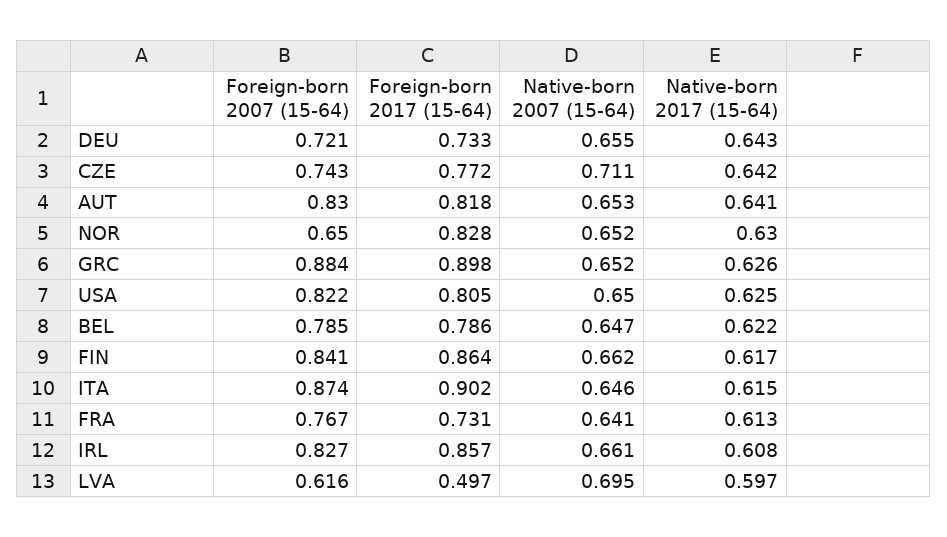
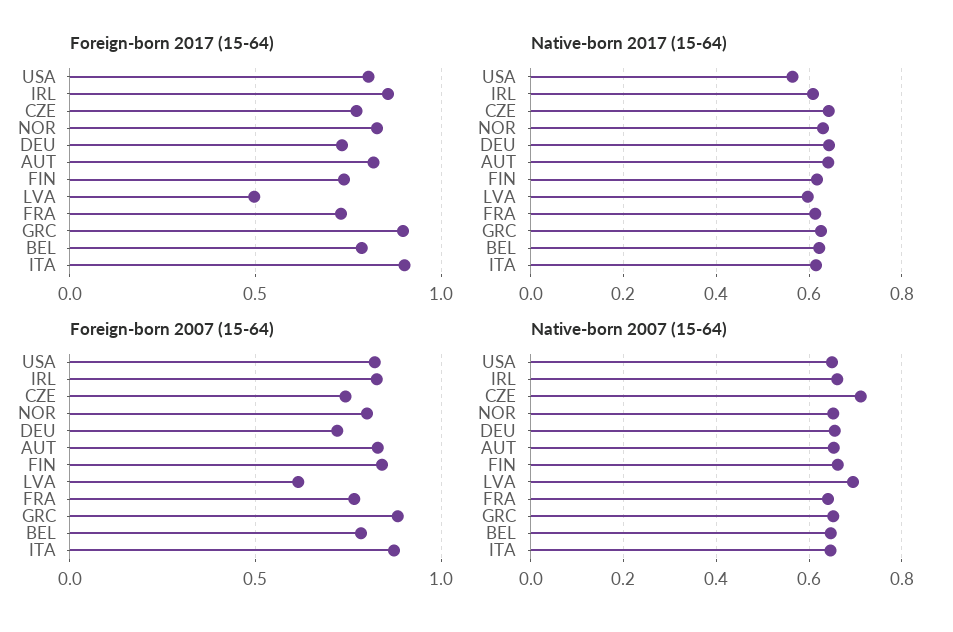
  {
    "Foreign-born 2007 (15-64)": {
      "DEU": 0.721,
      "CZE": 0.743,
      "AUT": 0.83,
-     "NOR": 0.65,
+     "NOR": 0.8,
      "GRC": 0.884,
      "USA": 0.822,
      "BEL": 0.785,
      "FIN": 0.841,
      "ITA": 0.874,
      "FRA": 0.767,
      "IRL": 0.827,
      "LVA": 0.616
    },
    "Foreign-born 2017 (15-64)": {
      "DEU": 0.733,
      "CZE": 0.772,
      "AUT": 0.818,
      "NOR": 0.828,
      "GRC": 0.898,
      "USA": 0.805,
      "BEL": 0.786,
-     "FIN": 0.864,
+     "FIN": 0.75,
      "ITA": 0.902,
      "FRA": 0.731,
      "IRL": 0.857,
      "LVA": 0.497
    },
    "Native-born 2007 (15-64)": {
      "DEU": 0.655,
      "CZE": 0.711,
      "AUT": 0.653,
      "NOR": 0.652,
      "GRC": 0.652,
      "USA": 0.65,
      "BEL": 0.647,
      "FIN": 0.662,
      "ITA": 0.646,
      "FRA": 0.641,
      "IRL": 0.661,
      "LVA": 0.695
    },
    "Native-born 2017 (15-64)": {
      "DEU": 0.643,
      "CZE": 0.642,
      "AUT": 0.641,
      "NOR": 0.63,
      "GRC": 0.626,
-     "USA": 0.625,
+     "USA": 0.56,
      "BEL": 0.622,
      "FIN": 0.617,
      "ITA": 0.615,
      "FRA": 0.613,
      "IRL": 0.608,
      "LVA": 0.597
    }
  }

